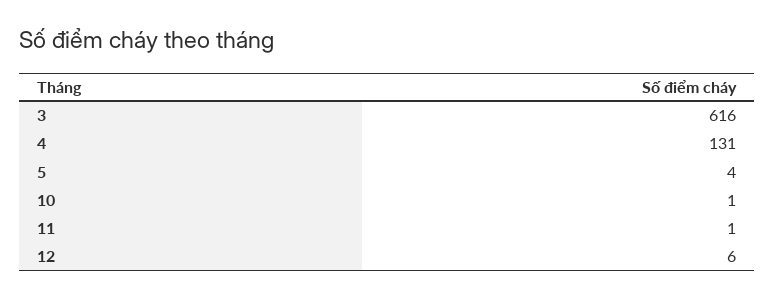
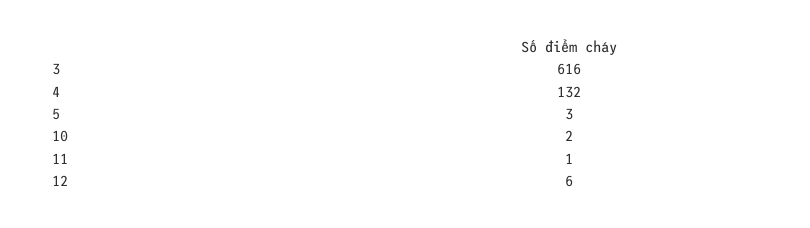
  {
    "3": 616,
-   "4": 131,
+   "4": 132,
-   "5": 4,
+   "5": 3,
-   "10": 1,
+   "10": 2,
    "11": 1,
    "12": 6
  }

